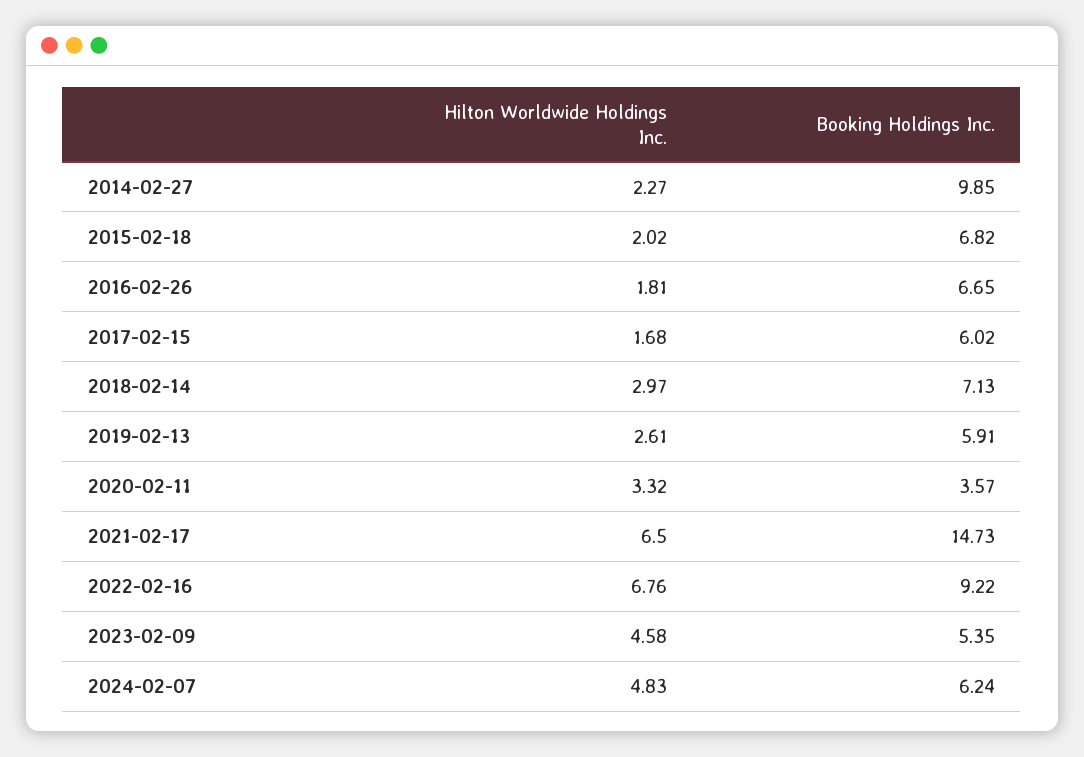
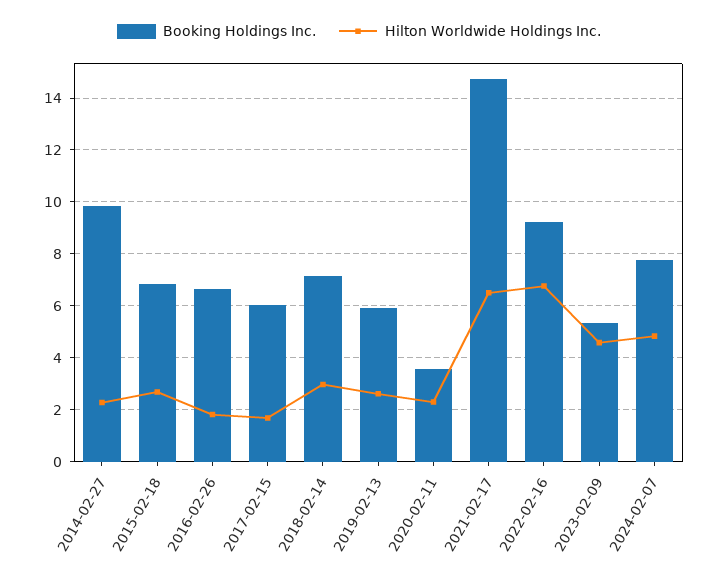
  {
    "Hilton Worldwide Holdings Inc.": {
      "2014-02-27": 2.27,
-     "2015-02-18": 2.02,
+     "2015-02-18": 2.75,
      "2016-02-26": 1.81,
      "2017-02-15": 1.68,
      "2018-02-14": 2.97,
      "2019-02-13": 2.61,
-     "2020-02-11": 3.32,
+     "2020-02-11": 2.25,
      "2021-02-17": 6.5,
      "2022-02-16": 6.76,
      "2023-02-09": 4.58,
      "2024-02-07": 4.83
    },
    "Booking Holdings Inc.": {
      "2014-02-27": 9.85,
      "2015-02-18": 6.82,
      "2016-02-26": 6.65,
      "2017-02-15": 6.02,
      "2018-02-14": 7.13,
      "2019-02-13": 5.91,
      "2020-02-11": 3.57,
      "2021-02-17": 14.73,
      "2022-02-16": 9.22,
      "2023-02-09": 5.35,
-     "2024-02-07": 6.24
+     "2024-02-07": 7.75
    }
  }

